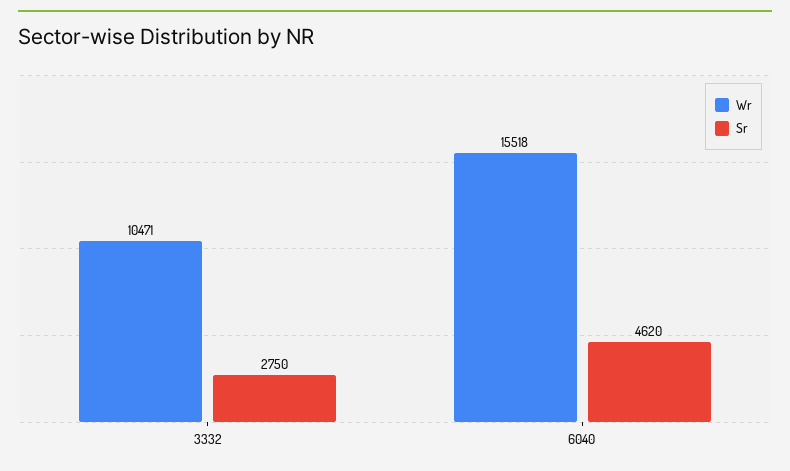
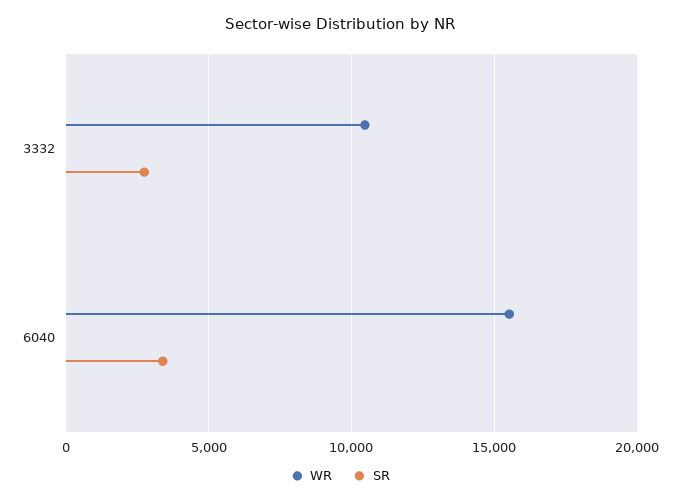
  {
    "Wr": {
      "3332": 10471,
      "6040": 15518
    },
    "Sr": {
      "3332": 2750,
-     "6040": 4620
+     "6040": 3500
    }
  }

